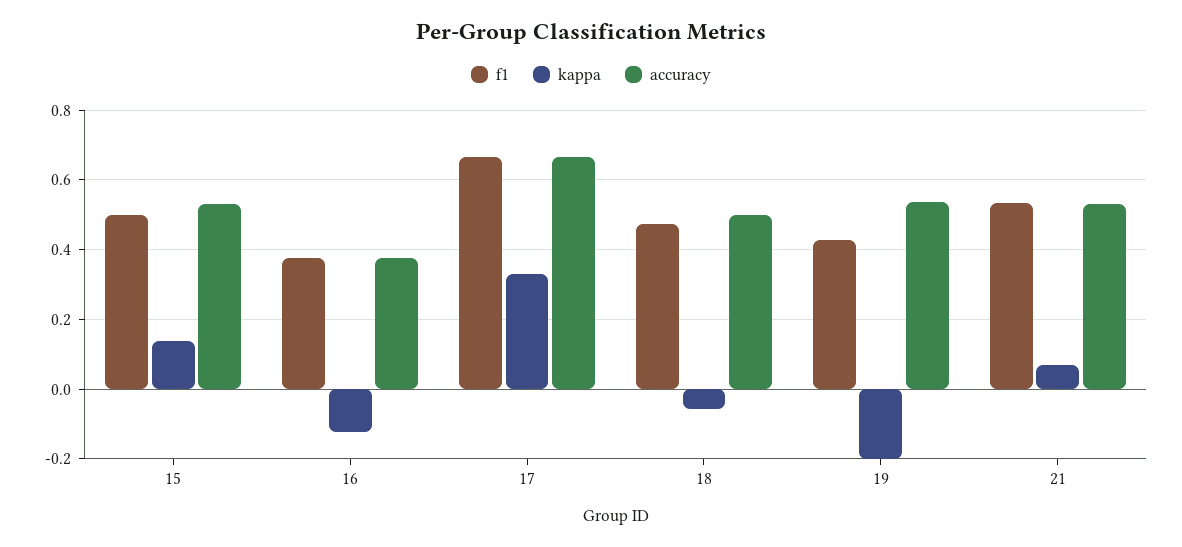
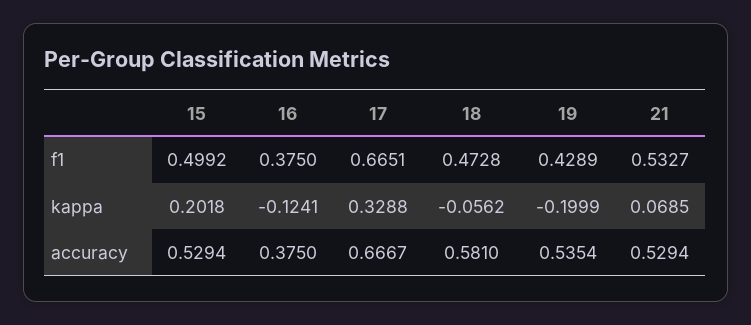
  {
    "f1": {
      "15": 0.4992,
      "16": 0.375,
      "17": 0.6651,
      "18": 0.4728,
      "19": 0.4289,
      "21": 0.5327
    },
    "kappa": {
-     "15": 0.14,
+     "15": 0.2018,
      "16": -0.1241,
      "17": 0.3288,
      "18": -0.0562,
      "19": -0.1999,
      "21": 0.0685
    },
    "accuracy": {
      "15": 0.5294,
      "16": 0.375,
      "17": 0.6667,
-     "18": 0.5,
+     "18": 0.581,
      "19": 0.5354,
      "21": 0.5294
    }
  }

